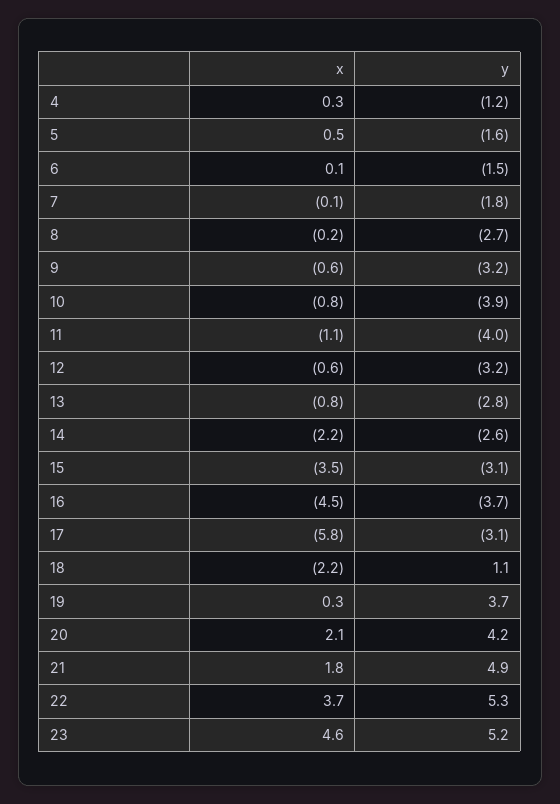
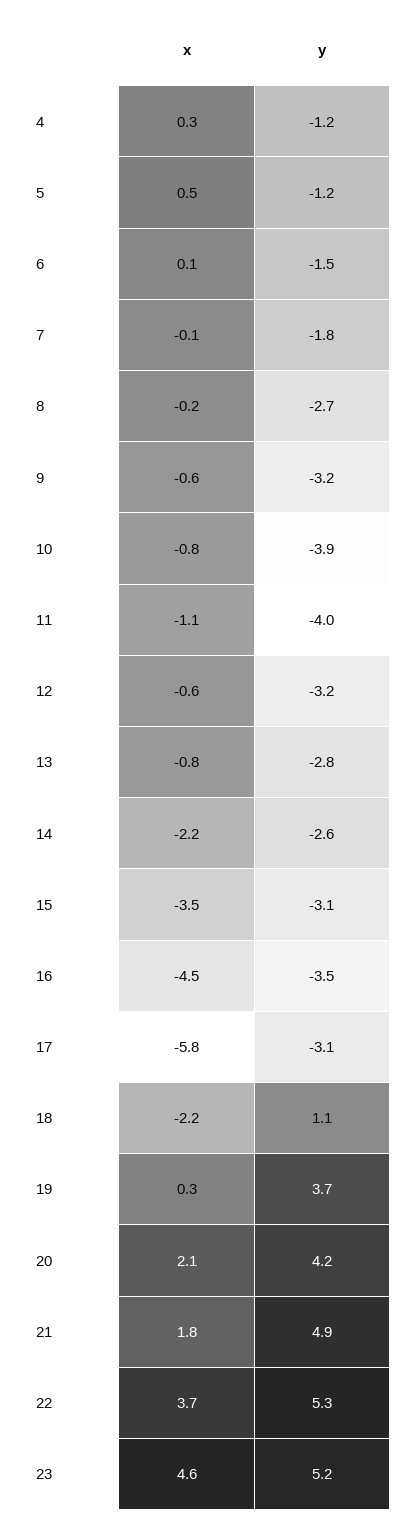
  {
    "x": {
      "4": 0.3,
      "5": 0.5,
      "6": 0.1,
      "7": -0.1,
      "8": -0.2,
      "9": -0.6,
      "10": -0.8,
      "11": -1.1,
      "12": -0.6,
      "13": -0.8,
      "14": -2.2,
      "15": -3.5,
      "16": -4.5,
      "17": -5.8,
      "18": -2.2,
      "19": 0.3,
      "20": 2.1,
      "21": 1.8,
      "22": 3.7,
      "23": 4.6
    },
    "y": {
      "4": -1.2,
-     "5": -1.6,
+     "5": -1.2,
      "6": -1.5,
      "7": -1.8,
      "8": -2.7,
      "9": -3.2,
      "10": -3.9,
      "11": -4,
      "12": -3.2,
      "13": -2.8,
      "14": -2.6,
      "15": -3.1,
-     "16": -3.7,
+     "16": -3.5,
      "17": -3.1,
      "18": 1.1,
      "19": 3.7,
      "20": 4.2,
      "21": 4.9,
      "22": 5.3,
      "23": 5.2
    }
  }

